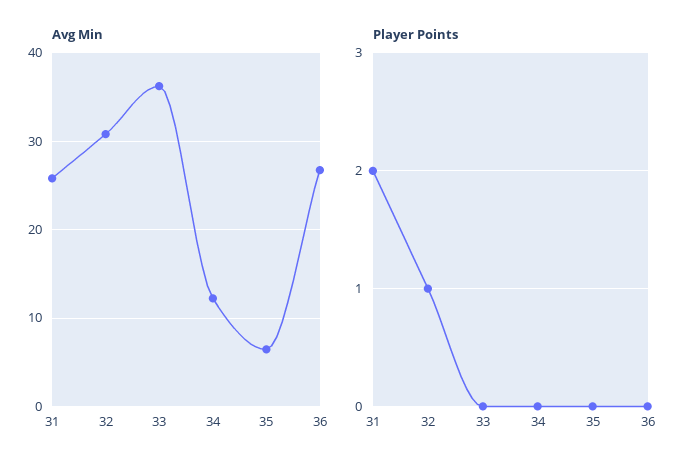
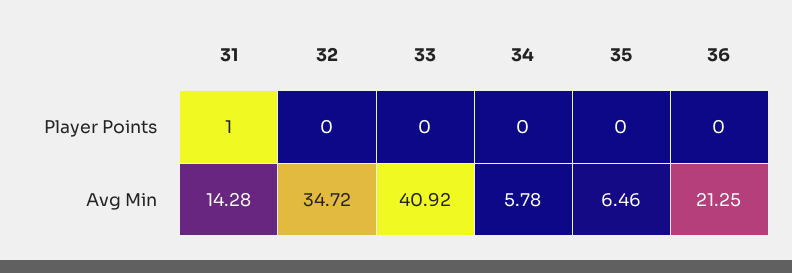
  {
    "Avg Min": {
-     "31": 26,
+     "31": 14.28,
-     "32": 31,
+     "32": 34.72,
-     "33": 36,
+     "33": 40.92,
-     "34": 12,
+     "34": 5.78,
      "35": 6.46,
-     "36": 27
+     "36": 21.25
    },
    "Player Points": {
-     "31": 2,
+     "31": 1,
-     "32": 1,
+     "32": 0,
      "33": 0,
      "34": 0,
      "35": 0,
      "36": 0
    }
  }

